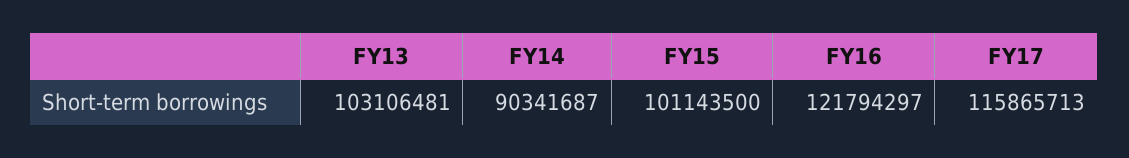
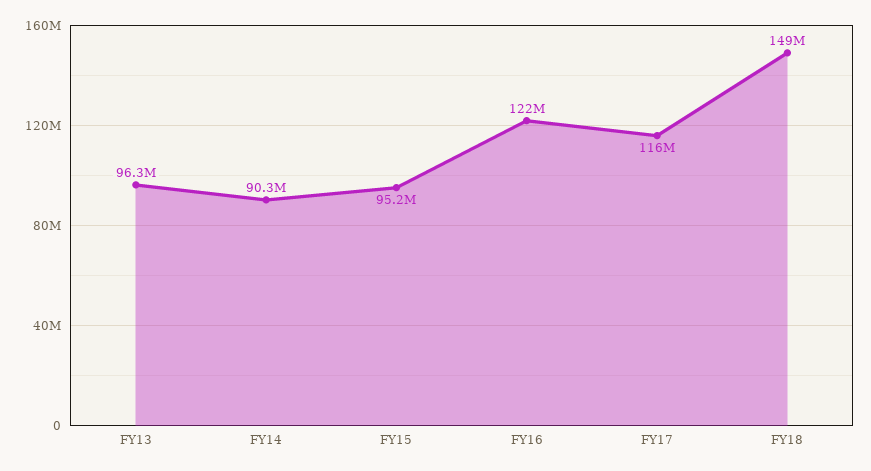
  {
-   "FY13": 103106481,
+   "FY13": 96300000,
    "FY14": 90341687,
-   "FY15": 101143500,
+   "FY15": 95200000,
    "FY16": 121794297,
-   "FY17": 115865713
+   "FY17": 115865713,
+   "FY18": 149000000
  }

